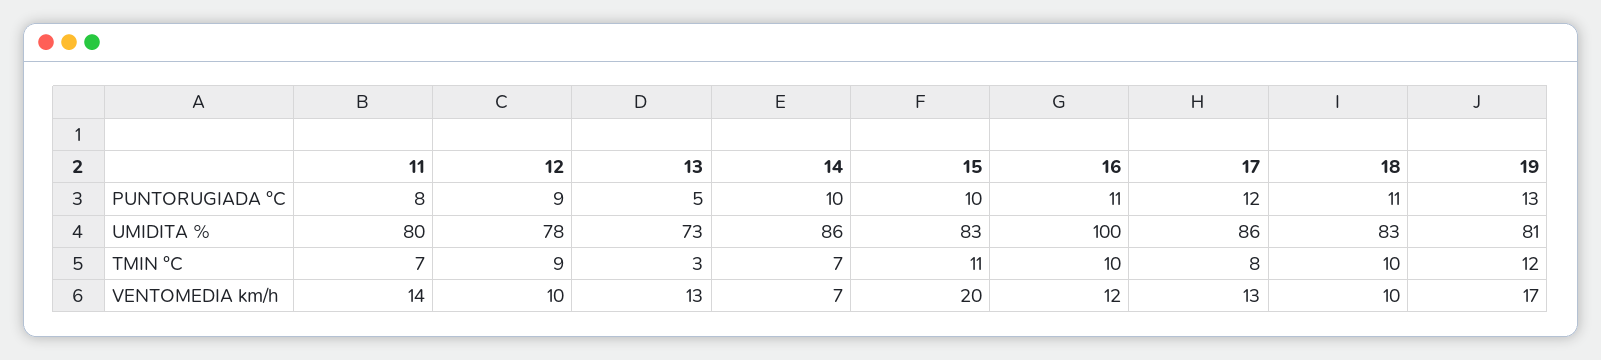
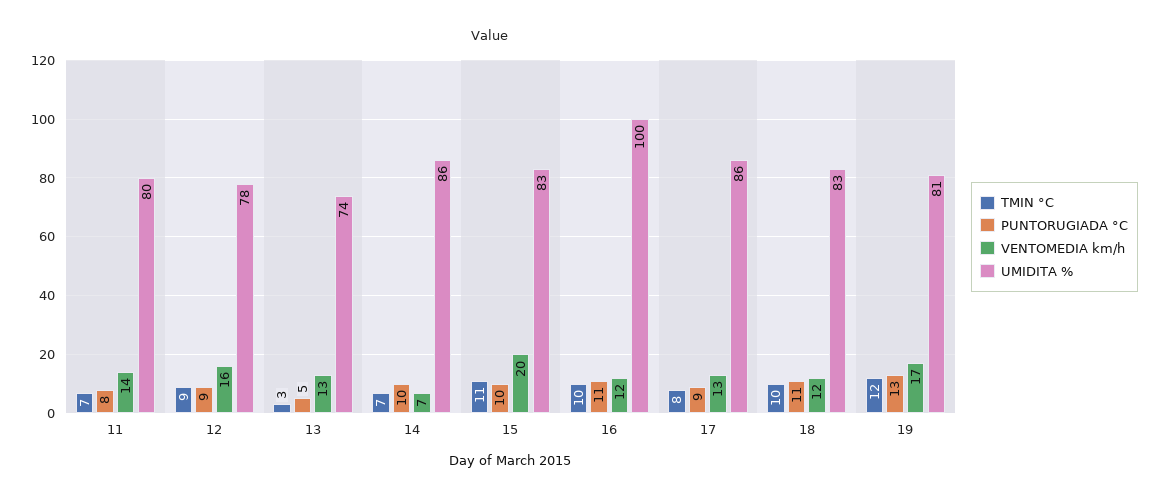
  {
    "PUNTORUGIADA °C": {
      "11": 8,
      "12": 9,
      "13": 5,
      "14": 10,
      "15": 10,
      "16": 11,
-     "17": 12,
+     "17": 9,
      "18": 11,
      "19": 13
    },
    "UMIDITA %": {
      "11": 80,
      "12": 78,
-     "13": 73,
+     "13": 74,
      "14": 86,
      "15": 83,
      "16": 100,
      "17": 86,
      "18": 83,
      "19": 81
    },
    "TMIN °C": {
      "11": 7,
      "12": 9,
      "13": 3,
      "14": 7,
      "15": 11,
      "16": 10,
      "17": 8,
      "18": 10,
      "19": 12
    },
    "VENTOMEDIA km/h": {
      "11": 14,
-     "12": 10,
+     "12": 16,
      "13": 13,
      "14": 7,
      "15": 20,
      "16": 12,
      "17": 13,
-     "18": 10,
+     "18": 12,
      "19": 17
    }
  }

